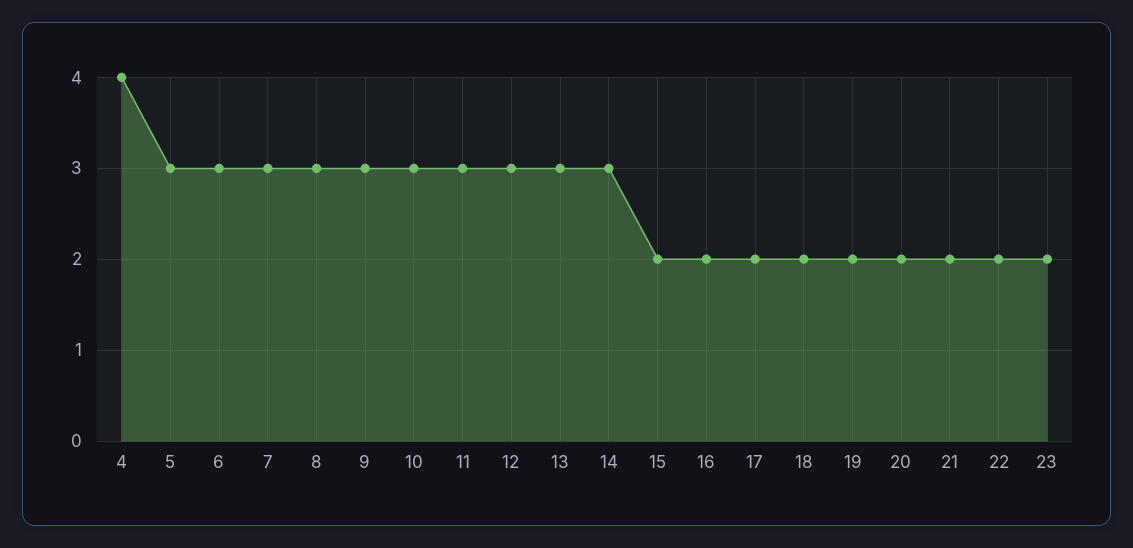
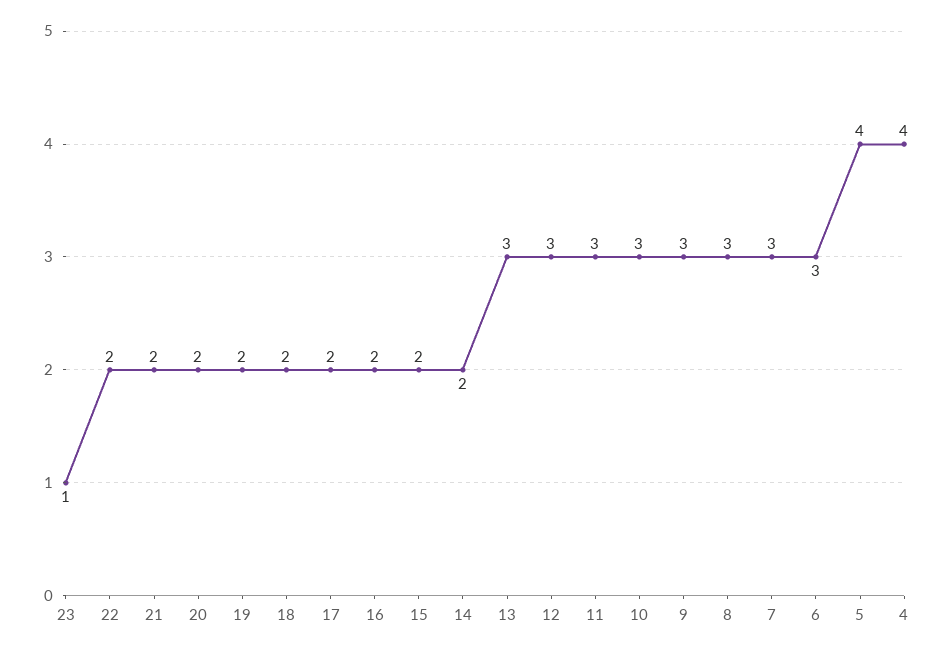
  {
    "4": 4,
-   "5": 3,
+   "5": 4,
    "6": 3,
    "7": 3,
    "8": 3,
    "9": 3,
    "10": 3,
    "11": 3,
    "12": 3,
    "13": 3,
-   "14": 3,
+   "14": 2,
    "15": 2,
    "16": 2,
    "17": 2,
    "18": 2,
    "19": 2,
    "20": 2,
    "21": 2,
    "22": 2,
-   "23": 2
+   "23": 1
  }

